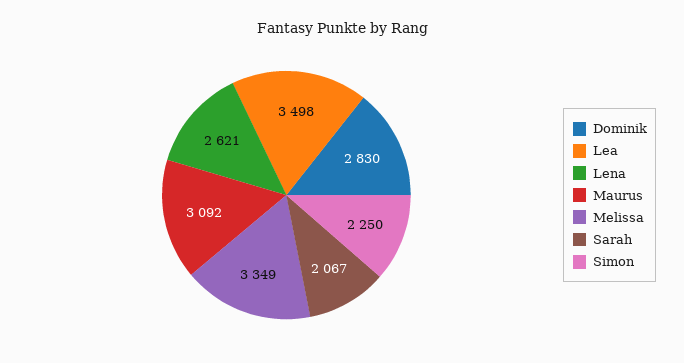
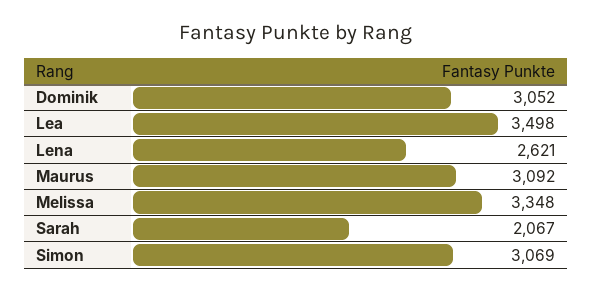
  {
-   "Dominik": 2830,
+   "Dominik": 3052,
    "Lea": 3498,
    "Lena": 2621,
    "Maurus": 3092,
-   "Melissa": 3349,
+   "Melissa": 3348,
    "Sarah": 2067,
-   "Simon": 2250
+   "Simon": 3069
  }

